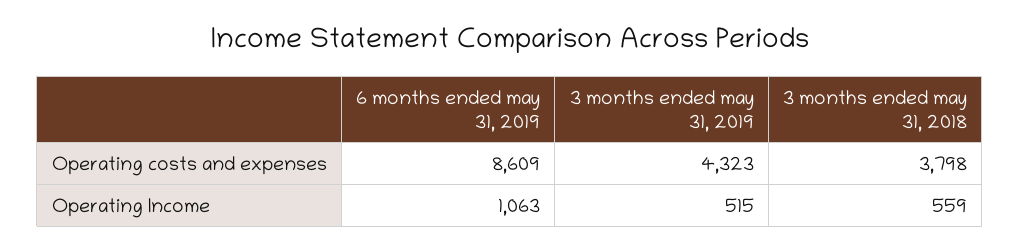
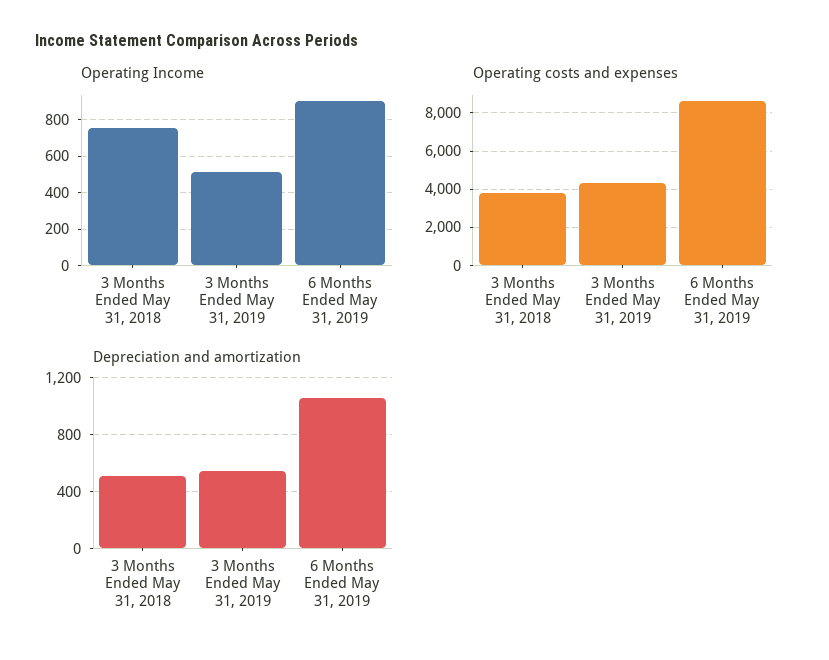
  {
    "Operating costs and expenses": {
      "6 months ended may 31, 2019": 8609,
      "3 months ended may 31, 2019": 4323,
      "3 months ended may 31, 2018": 3798
    },
    "Operating Income": {
-     "6 months ended may 31, 2019": 1063,
+     "6 months ended may 31, 2019": 900,
      "3 months ended may 31, 2019": 515,
-     "3 months ended may 31, 2018": 559
+     "3 months ended may 31, 2018": 750
-   }
+   },
+   "Depreciation and amortization": {
+     "3 months ended may 31, 2018": 500,
+     "3 months ended may 31, 2019": 550,
+     "6 months ended may 31, 2019": 1050
+   }
  }

